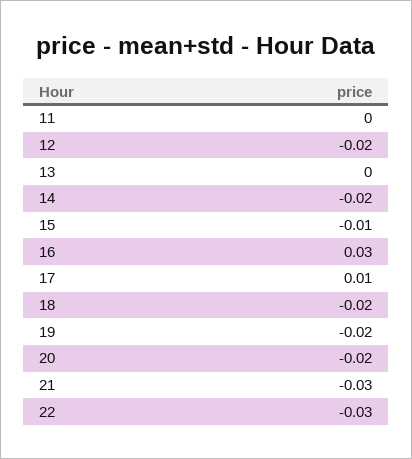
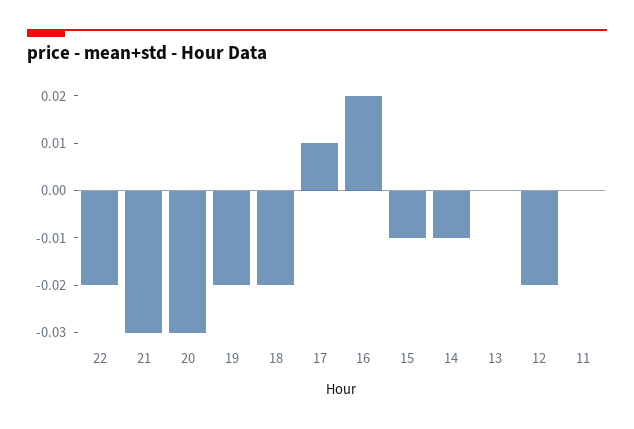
  {
    "11": 0,
    "12": -0.02,
    "13": 0,
-   "14": -0.02,
+   "14": -0.01,
    "15": -0.01,
-   "16": 0.03,
+   "16": 0.02,
    "17": 0.01,
    "18": -0.02,
    "19": -0.02,
-   "20": -0.02,
+   "20": -0.03,
    "21": -0.03,
-   "22": -0.03
+   "22": -0.02
  }

